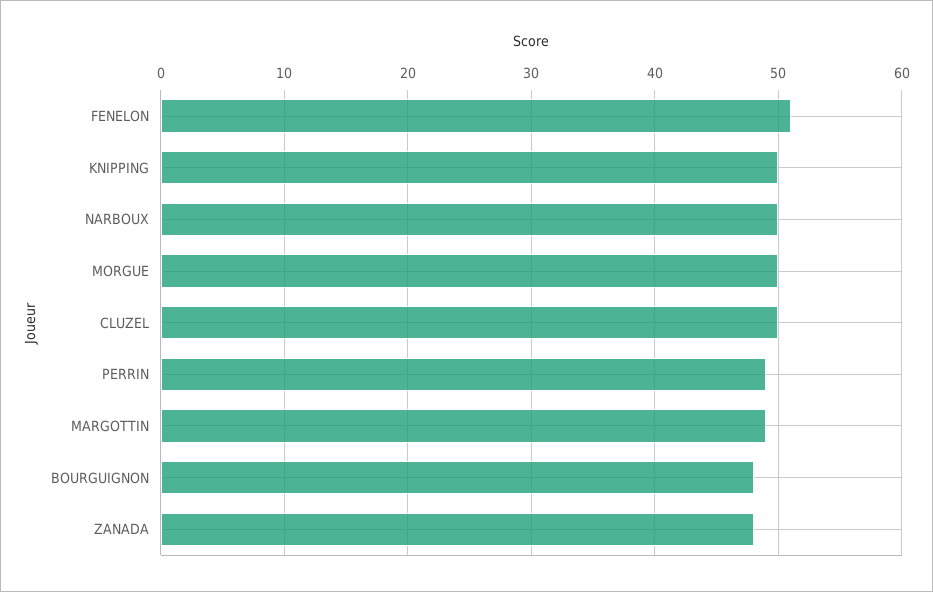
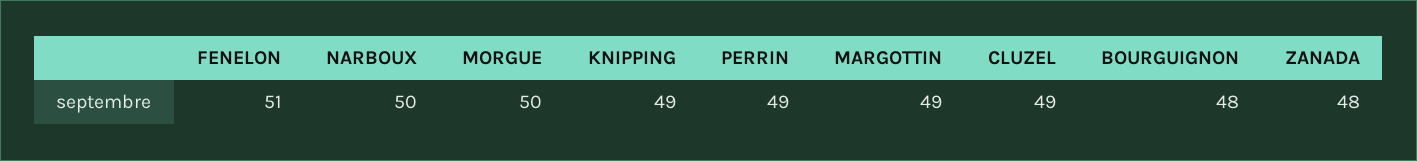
  {
    "FENELON": 51,
-   "KNIPPING": 50,
+   "KNIPPING": 49,
    "NARBOUX": 50,
    "MORGUE": 50,
-   "CLUZEL": 50,
+   "CLUZEL": 49,
    "PERRIN": 49,
    "MARGOTTIN": 49,
    "BOURGUIGNON": 48,
    "ZANADA": 48
  }

